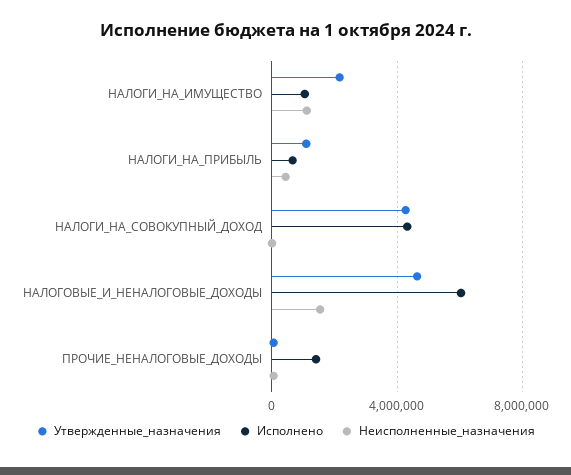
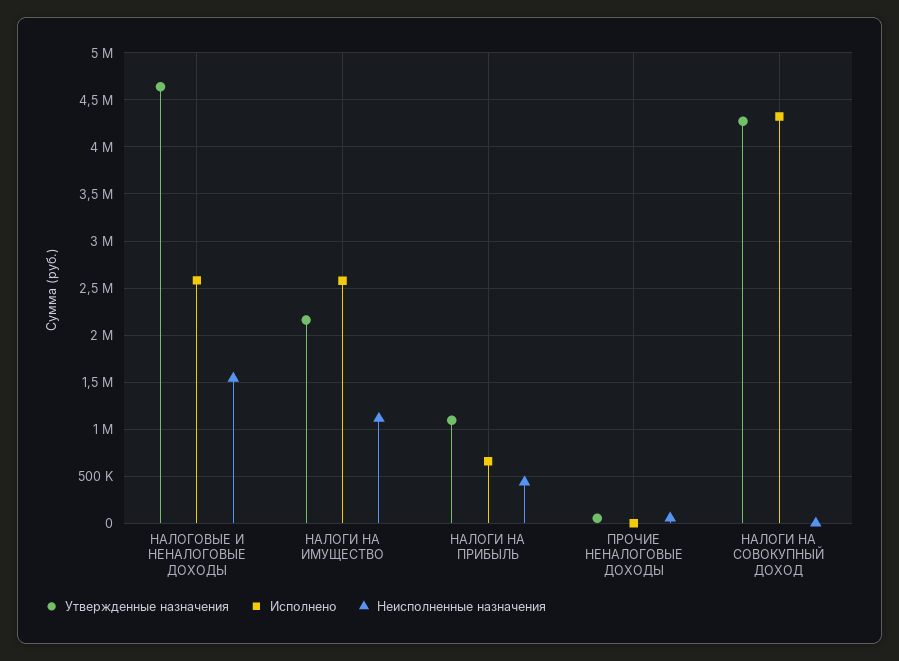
  {
    "Утвержденные_назначения": {
      "НАЛОГИ_НА_ИМУЩЕСТВО": 2200000,
      "НАЛОГИ_НА_ПРИБЫЛЬ": 1100000,
      "НАЛОГИ_НА_СОВОКУПНЫЙ_ДОХОД": 4300000,
      "НАЛОГОВЫЕ_И_НЕНАЛОГОВЫЕ_ДОХОДЫ": 4600000,
      "ПРОЧИЕ_НЕНАЛОГОВЫЕ_ДОХОДЫ": 100000
    },
    "Исполнено": {
-     "НАЛОГИ_НА_ИМУЩЕСТВО": 1000000,
+     "НАЛОГИ_НА_ИМУЩЕСТВО": 2600000,
      "НАЛОГИ_НА_ПРИБЫЛЬ": 700000,
      "НАЛОГИ_НА_СОВОКУПНЫЙ_ДОХОД": 4300000,
-     "НАЛОГОВЫЕ_И_НЕНАЛОГОВЫЕ_ДОХОДЫ": 6000000,
+     "НАЛОГОВЫЕ_И_НЕНАЛОГОВЫЕ_ДОХОДЫ": 2600000,
-     "ПРОЧИЕ_НЕНАЛОГОВЫЕ_ДОХОДЫ": 1500000
+     "ПРОЧИЕ_НЕНАЛОГОВЫЕ_ДОХОДЫ": 0
    },
    "Неисполненные_назначения": {
      "НАЛОГИ_НА_ИМУЩЕСТВО": 1100000,
      "НАЛОГИ_НА_ПРИБЫЛЬ": 400000,
      "НАЛОГИ_НА_СОВОКУПНЫЙ_ДОХОД": 0,
      "НАЛОГОВЫЕ_И_НЕНАЛОГОВЫЕ_ДОХОДЫ": 1500000,
      "ПРОЧИЕ_НЕНАЛОГОВЫЕ_ДОХОДЫ": 100000
    }
  }

